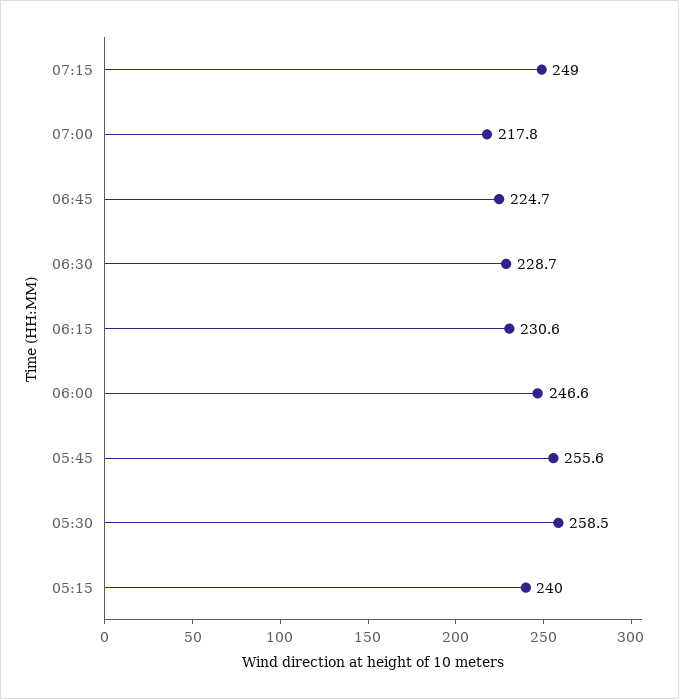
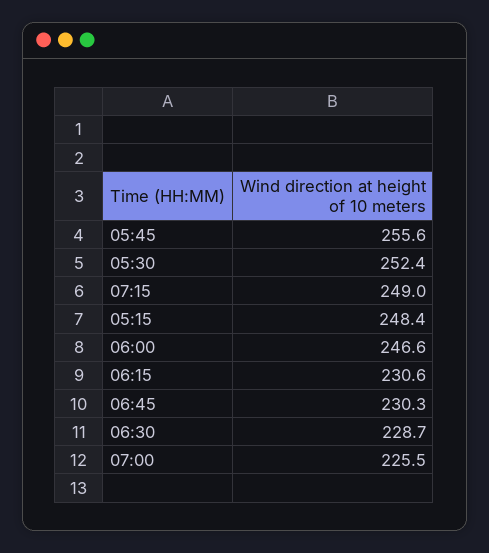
  {
    "07:15": 249,
-   "07:00": 217.8,
+   "07:00": 225.5,
-   "06:45": 224.7,
+   "06:45": 230.3,
    "06:30": 228.7,
    "06:15": 230.6,
    "06:00": 246.6,
    "05:45": 255.6,
-   "05:30": 258.5,
+   "05:30": 252.4,
-   "05:15": 240
+   "05:15": 248.4
  }

